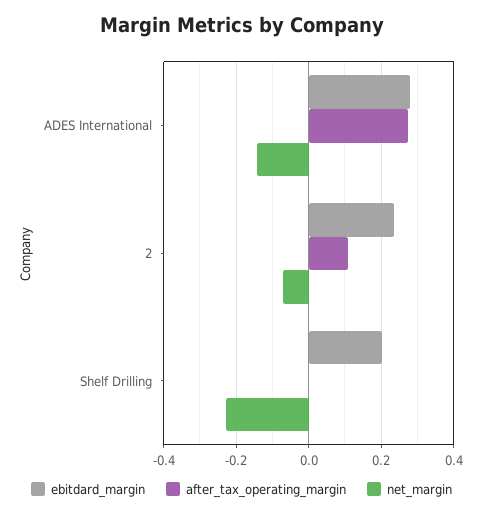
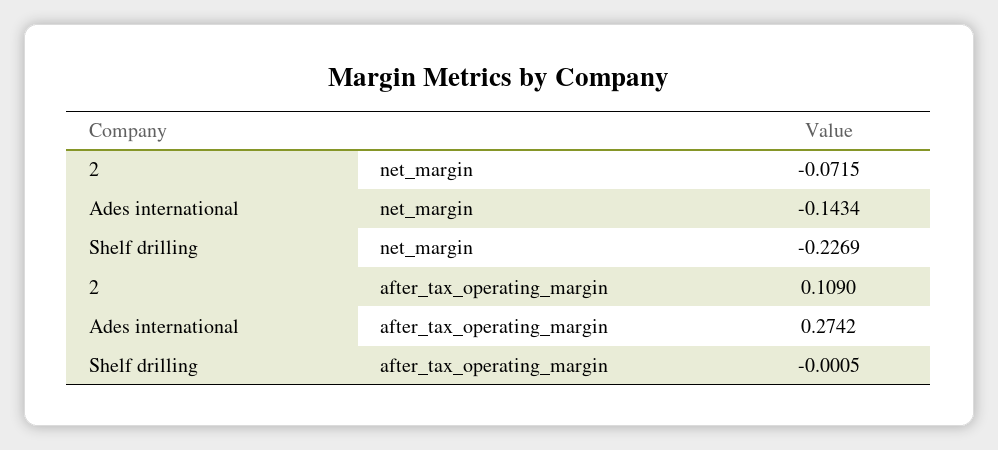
  {
-   "ebitdard_margin": {
-     "ADES International": 0.28,
-     "2": 0.24,
-     "Shelf Drilling": 0.2
-   },
    "after_tax_operating_margin": {
      "ADES International": 0.2742,
      "2": 0.109,
      "Shelf Drilling": -0.0005
    },
    "net_margin": {
      "ADES International": -0.1434,
      "2": -0.0715,
      "Shelf Drilling": -0.2269
    }
  }

